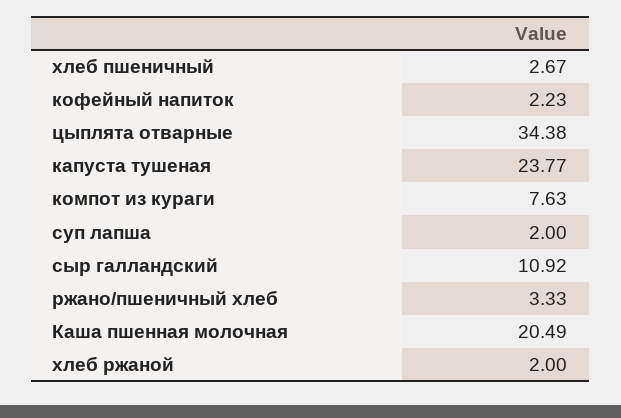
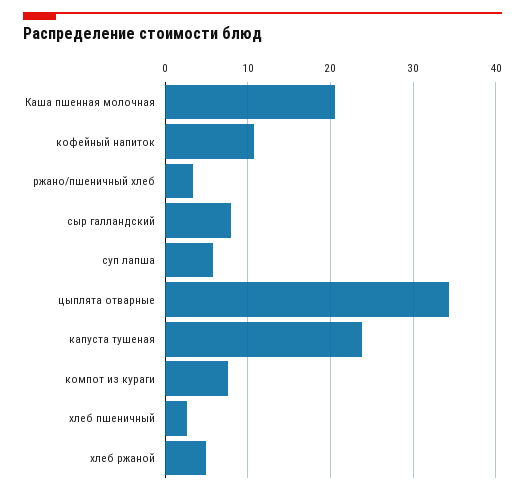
  {
    "хлеб пшеничный": 2.67,
-   "кофейный напиток": 2.23,
+   "кофейный напиток": 11,
    "цыплята отварные": 34.38,
    "капуста тушеная": 23.77,
    "компот из кураги": 7.63,
-   "суп лапша": 2,
+   "суп лапша": 6,
-   "сыр галландский": 10.92,
+   "сыр галландский": 8,
    "ржано/пшеничный хлеб": 3.33,
    "Каша пшенная молочная": 20.49,
-   "хлеб ржаной": 2
+   "хлеб ржаной": 5
  }

